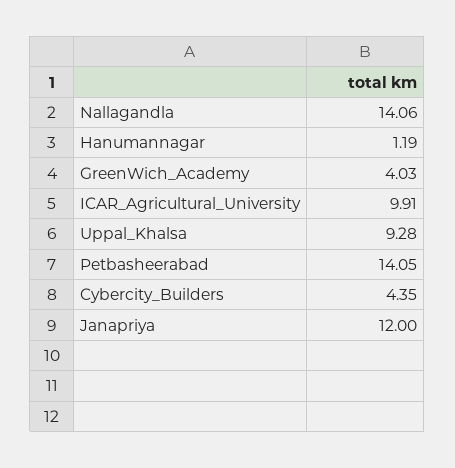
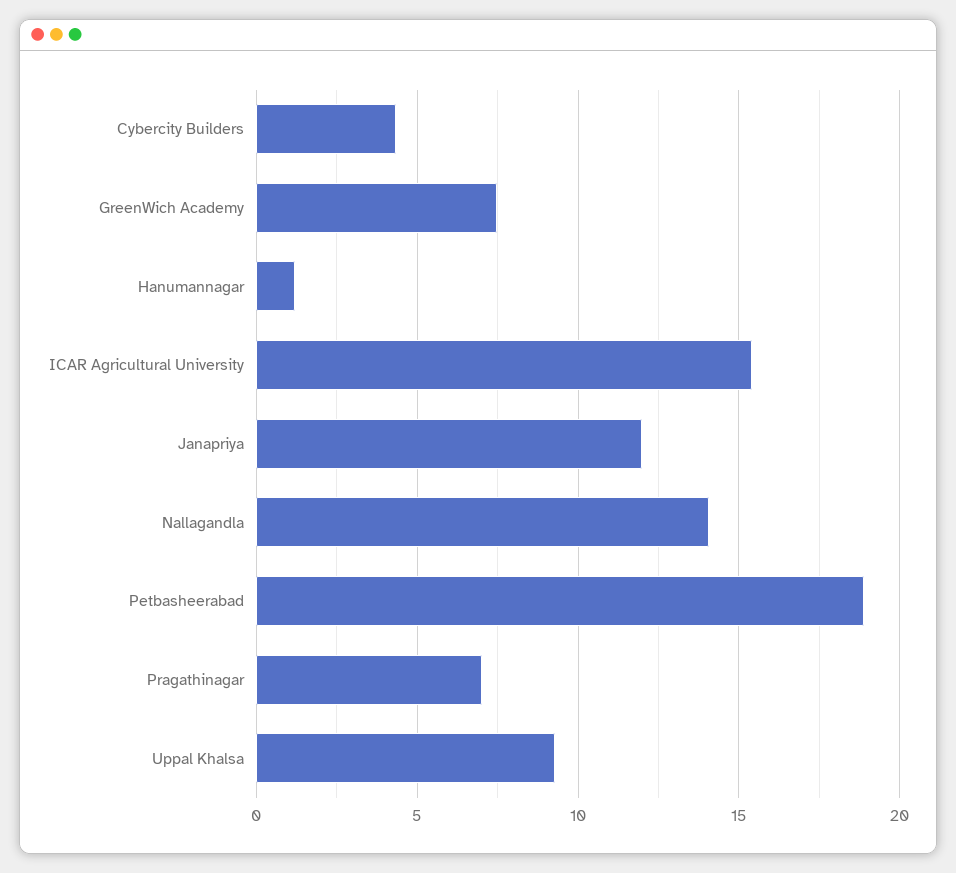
  {
    "Nallagandla": 14.06,
    "Hanumannagar": 1.19,
-   "GreenWich_Academy": 4.03,
+   "GreenWich_Academy": 7.5,
-   "ICAR_Agricultural_University": 9.91,
+   "ICAR_Agricultural_University": 15.5,
    "Uppal_Khalsa": 9.28,
-   "Petbasheerabad": 14.05,
+   "Petbasheerabad": 19,
    "Cybercity_Builders": 4.35,
-   "Janapriya": 12
+   "Janapriya": 12,
+   "Pragathinagar": 7
  }

